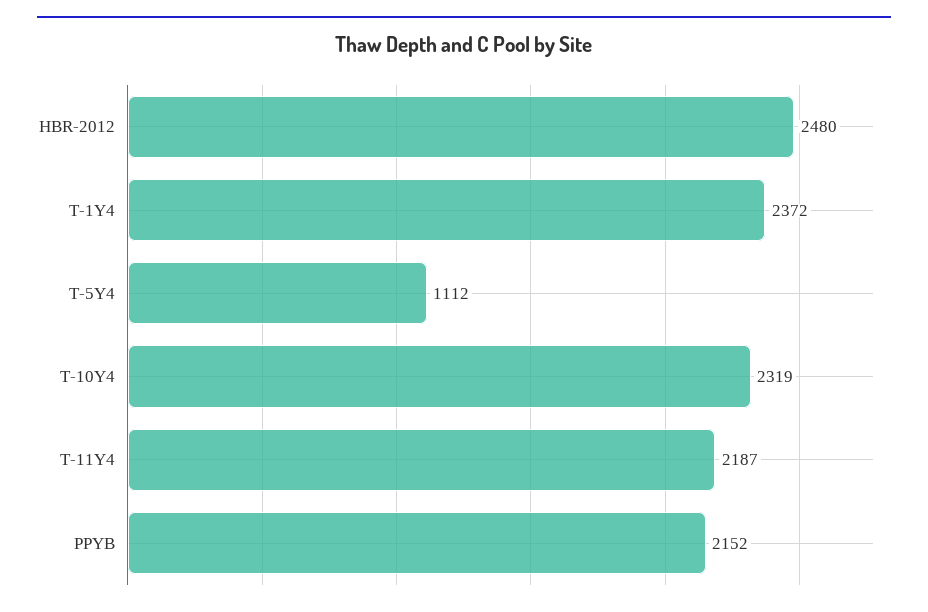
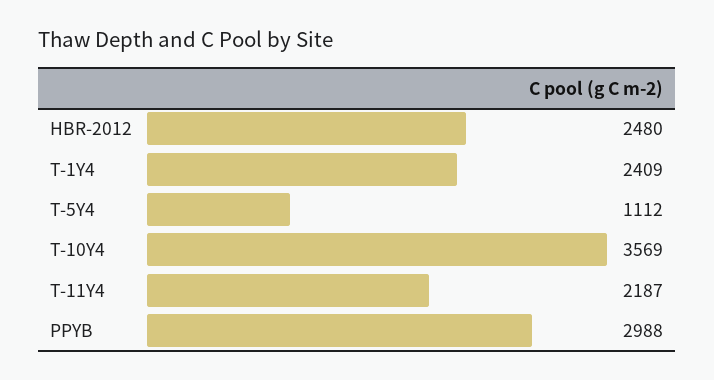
  {
    "HBR-2012": 2480,
-   "T-1Y4": 2372,
+   "T-1Y4": 2409,
    "T-5Y4": 1112,
-   "T-10Y4": 2319,
+   "T-10Y4": 3569,
    "T-11Y4": 2187,
-   "PPYB": 2152
+   "PPYB": 2988
  }

